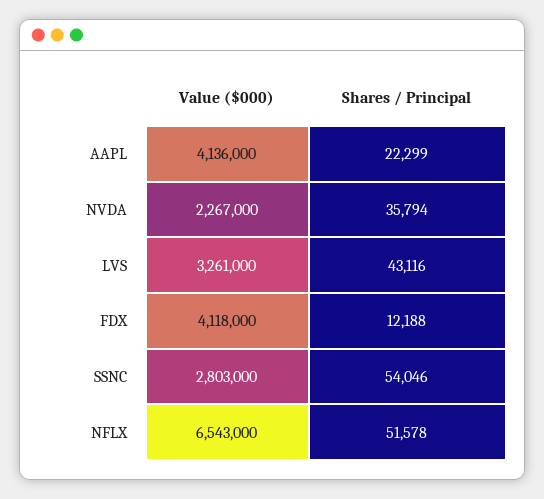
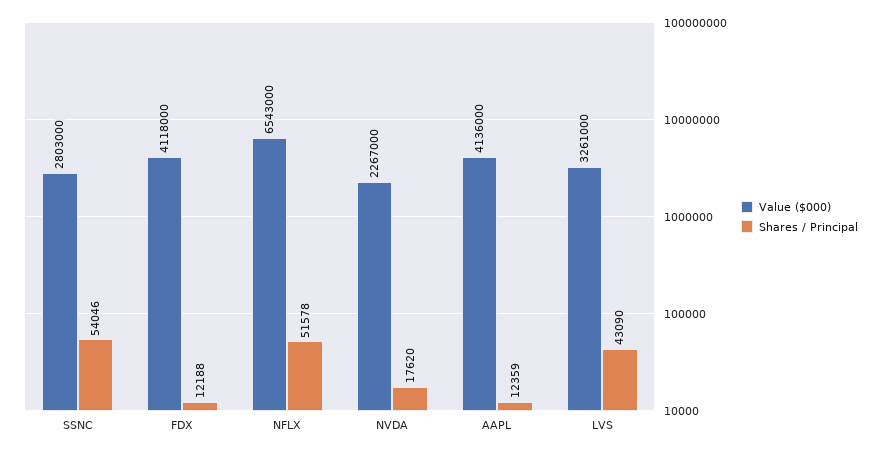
  {
    "Value ($000)": {
      "AAPL": 4136000,
      "NVDA": 2267000,
      "LVS": 3261000,
      "FDX": 4118000,
      "SSNC": 2803000,
      "NFLX": 6543000
    },
    "Shares / Principal": {
-     "AAPL": 22299,
+     "AAPL": 12359,
-     "NVDA": 35794,
+     "NVDA": 17620,
-     "LVS": 43116,
+     "LVS": 43090,
      "FDX": 12188,
      "SSNC": 54046,
      "NFLX": 51578
    }
  }

